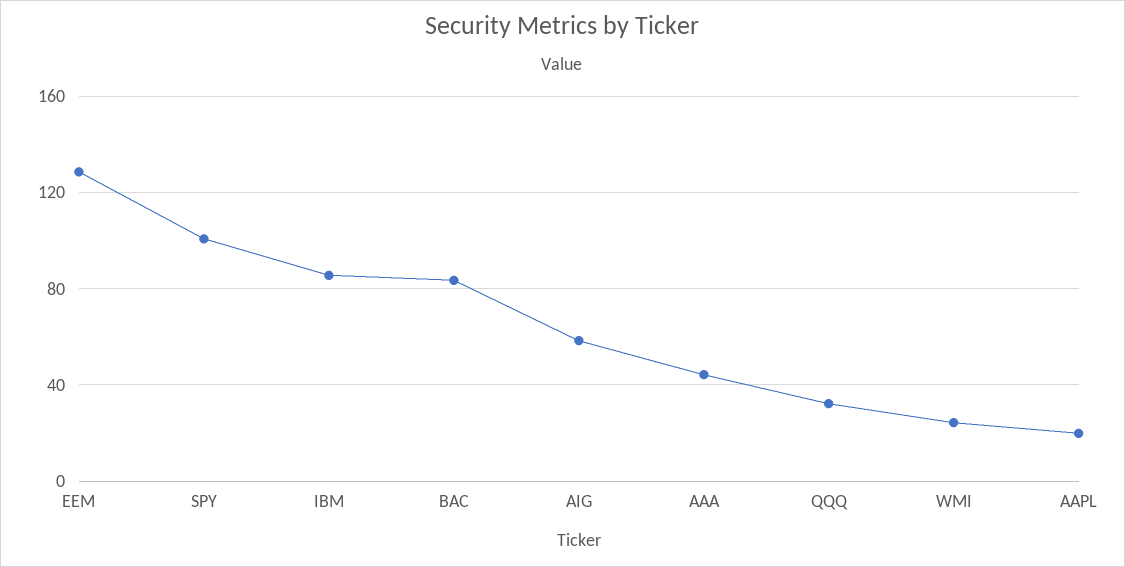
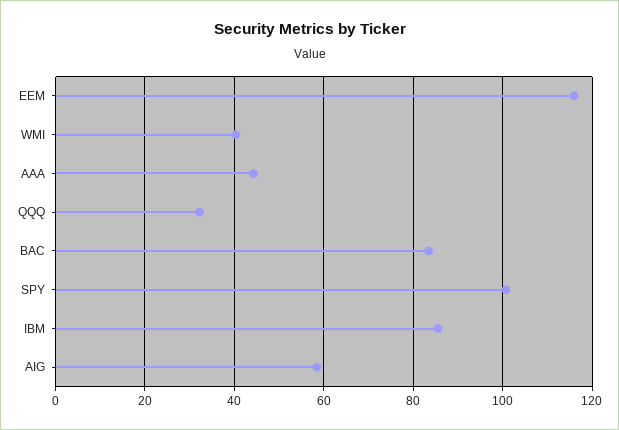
  {
-   "EEM": 130,
+   "EEM": 116,
    "SPY": 100,
    "IBM": 86,
    "BAC": 84,
    "AIG": 58,
    "AAA": 44,
    "QQQ": 32,
-   "WMI": 25,
+   "WMI": 40
-   "AAPL": 20
  }

